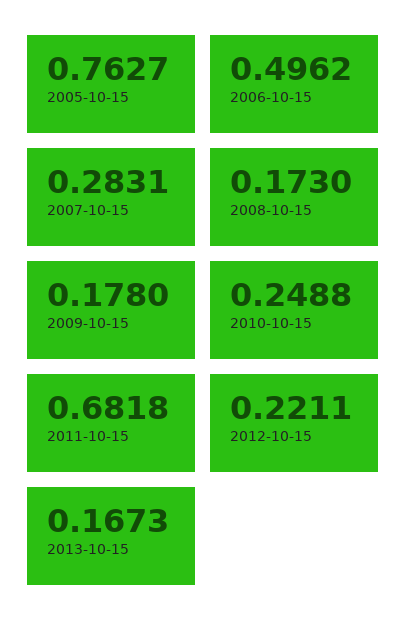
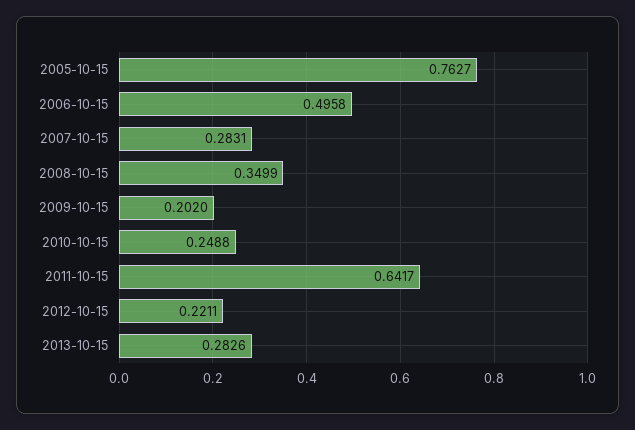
  {
    "2005-10-15": 0.7627,
-   "2006-10-15": 0.4962,
+   "2006-10-15": 0.4958,
    "2007-10-15": 0.2831,
-   "2008-10-15": 0.173,
+   "2008-10-15": 0.3499,
-   "2009-10-15": 0.178,
+   "2009-10-15": 0.202,
    "2010-10-15": 0.2488,
-   "2011-10-15": 0.6818,
+   "2011-10-15": 0.6417,
    "2012-10-15": 0.2211,
-   "2013-10-15": 0.1673
+   "2013-10-15": 0.2826
  }

